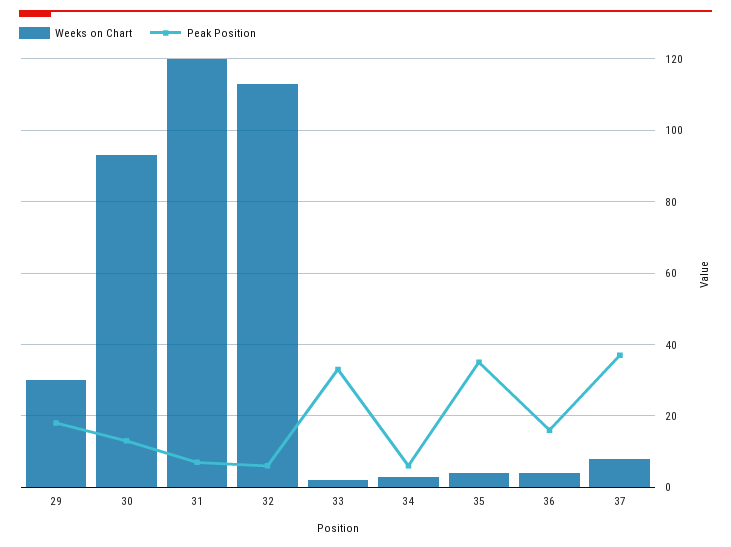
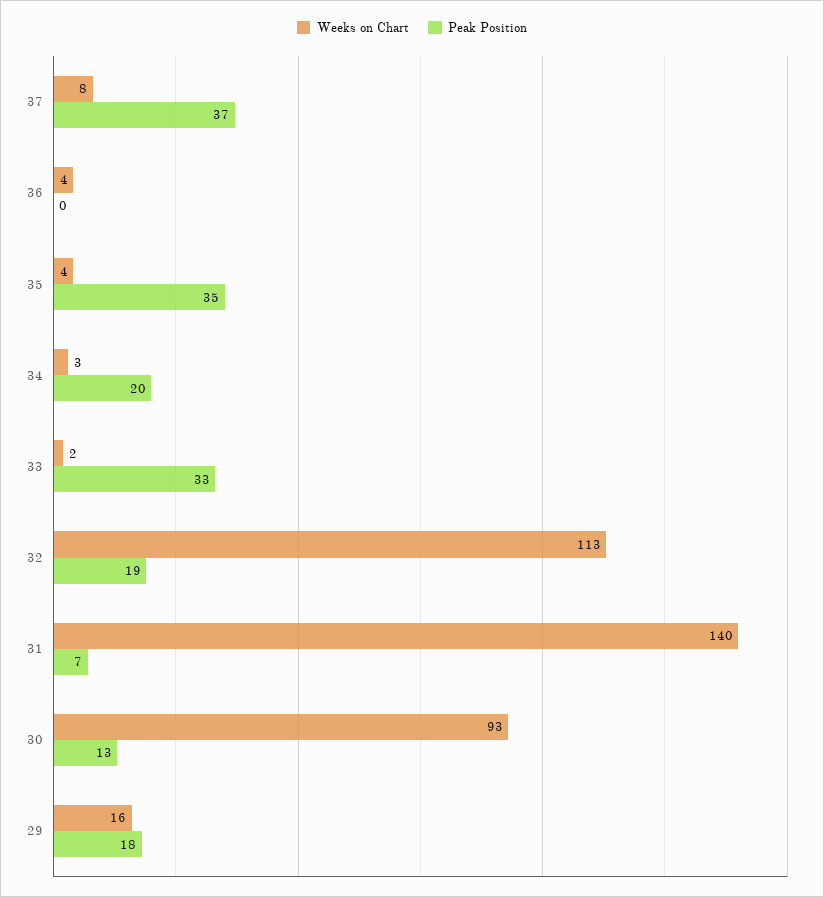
  {
    "Weeks on Chart": {
-     "29": 30,
+     "29": 16,
      "30": 93,
-     "31": 120,
+     "31": 140,
      "32": 113,
      "33": 2,
      "34": 3,
      "35": 4,
      "36": 4,
      "37": 8
    },
    "Peak Position": {
      "29": 18,
      "30": 13,
      "31": 7,
-     "32": 5,
+     "32": 19,
      "33": 33,
-     "34": 5,
+     "34": 20,
      "35": 35,
-     "36": 15,
+     "36": 0,
      "37": 37
    }
  }

